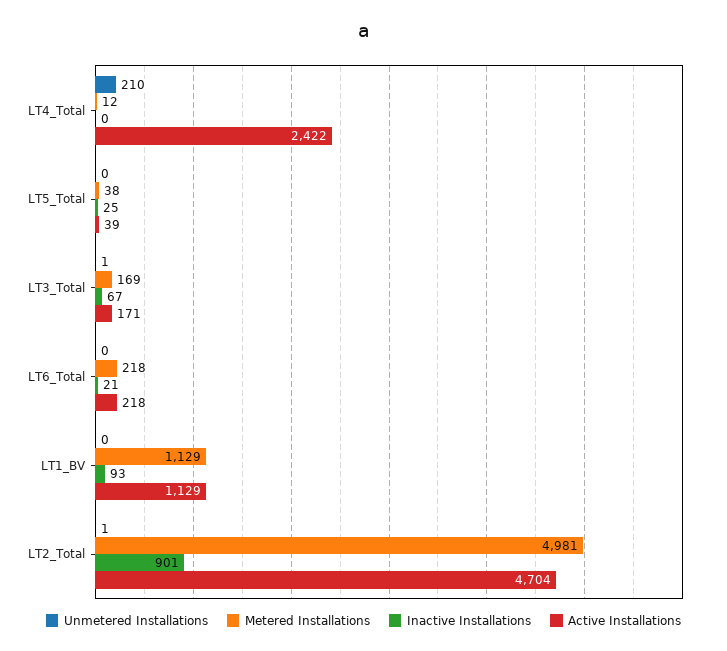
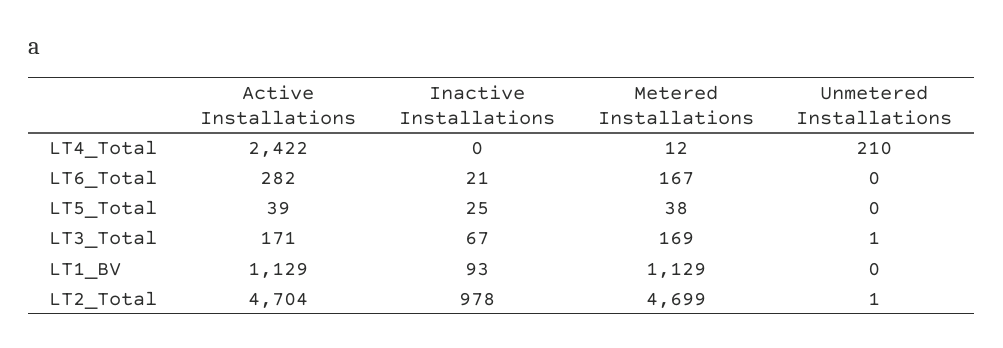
  {
    "Unmetered Installations": {
      "LT4_Total": 210,
      "LT5_Total": 0,
      "LT3_Total": 1,
      "LT6_Total": 0,
      "LT1_BV": 0,
      "LT2_Total": 1
    },
    "Metered Installations": {
      "LT4_Total": 12,
      "LT5_Total": 38,
      "LT3_Total": 169,
-     "LT6_Total": 218,
+     "LT6_Total": 167,
      "LT1_BV": 1129,
-     "LT2_Total": 4981
+     "LT2_Total": 4699
    },
    "Inactive Installations": {
      "LT4_Total": 0,
      "LT5_Total": 25,
      "LT3_Total": 67,
      "LT6_Total": 21,
      "LT1_BV": 93,
-     "LT2_Total": 901
+     "LT2_Total": 978
    },
    "Active Installations": {
      "LT4_Total": 2422,
      "LT5_Total": 39,
      "LT3_Total": 171,
-     "LT6_Total": 218,
+     "LT6_Total": 282,
      "LT1_BV": 1129,
      "LT2_Total": 4704
    }
  }

